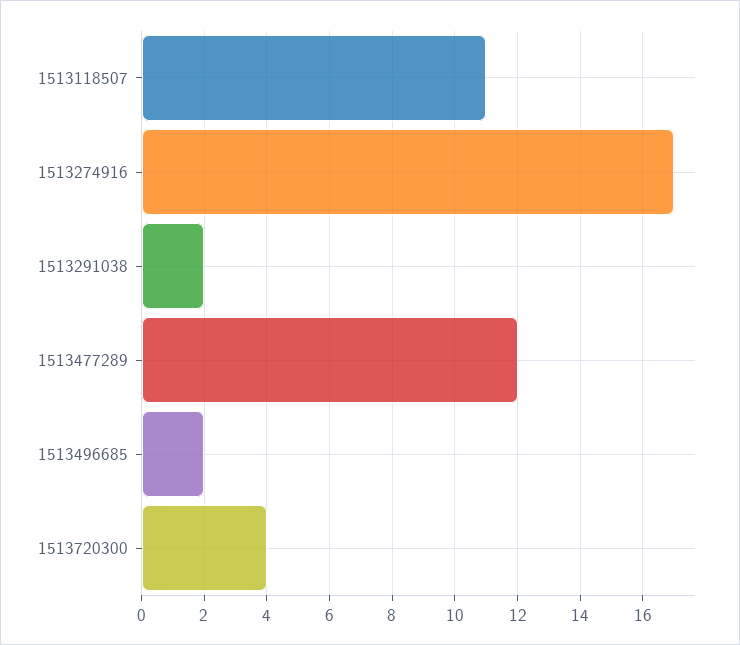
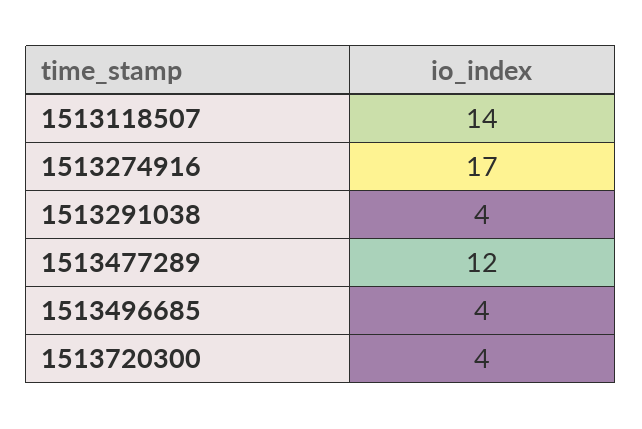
  {
-   "1513118507": 11,
+   "1513118507": 14,
    "1513274916": 17,
-   "1513291038": 2,
+   "1513291038": 4,
    "1513477289": 12,
-   "1513496685": 2,
+   "1513496685": 4,
    "1513720300": 4
  }

